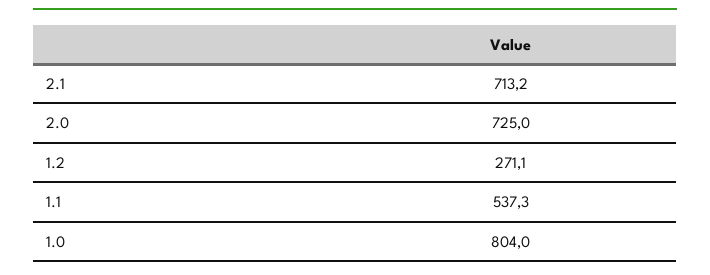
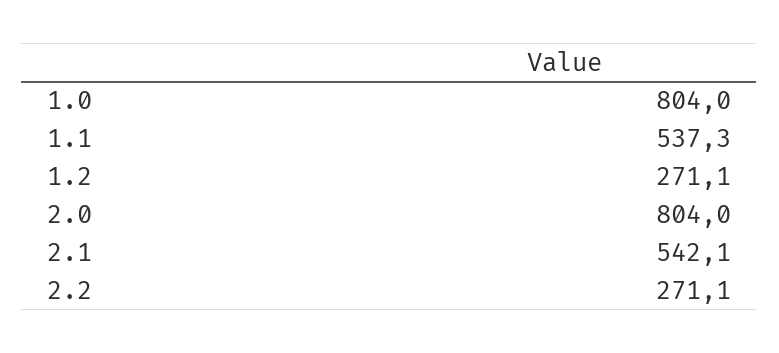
  {
-   "2.1": 713.2,
+   "2.1": 542.1,
-   "2.0": 725,
+   "2.0": 804,
    "1.2": 271.1,
    "1.1": 537.3,
-   "1.0": 804
+   "1.0": 804,
+   "2.2": 271.1
  }

